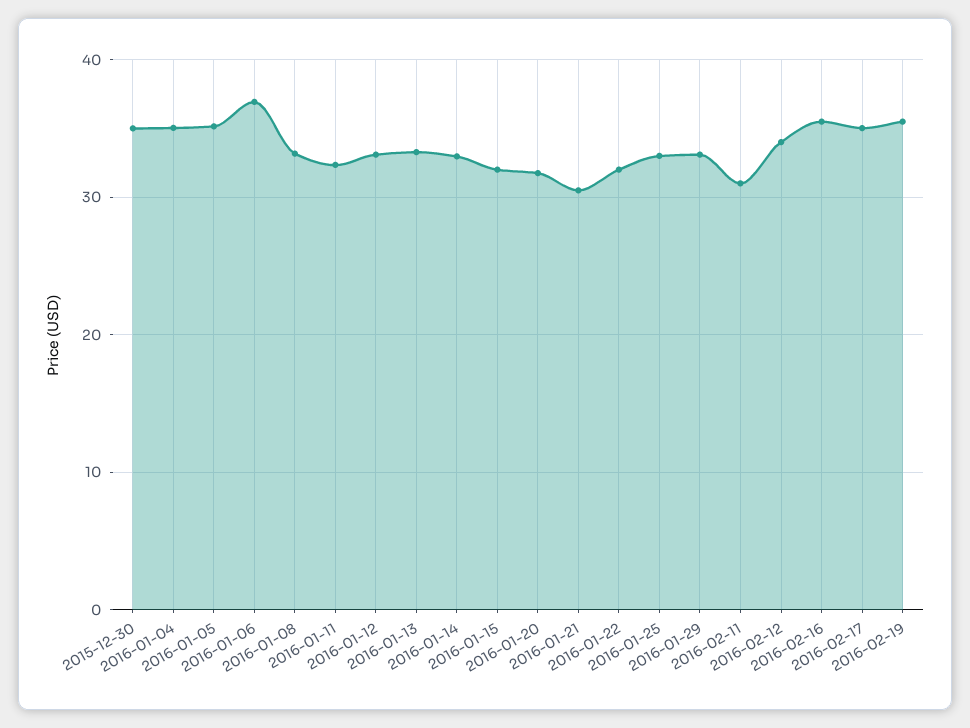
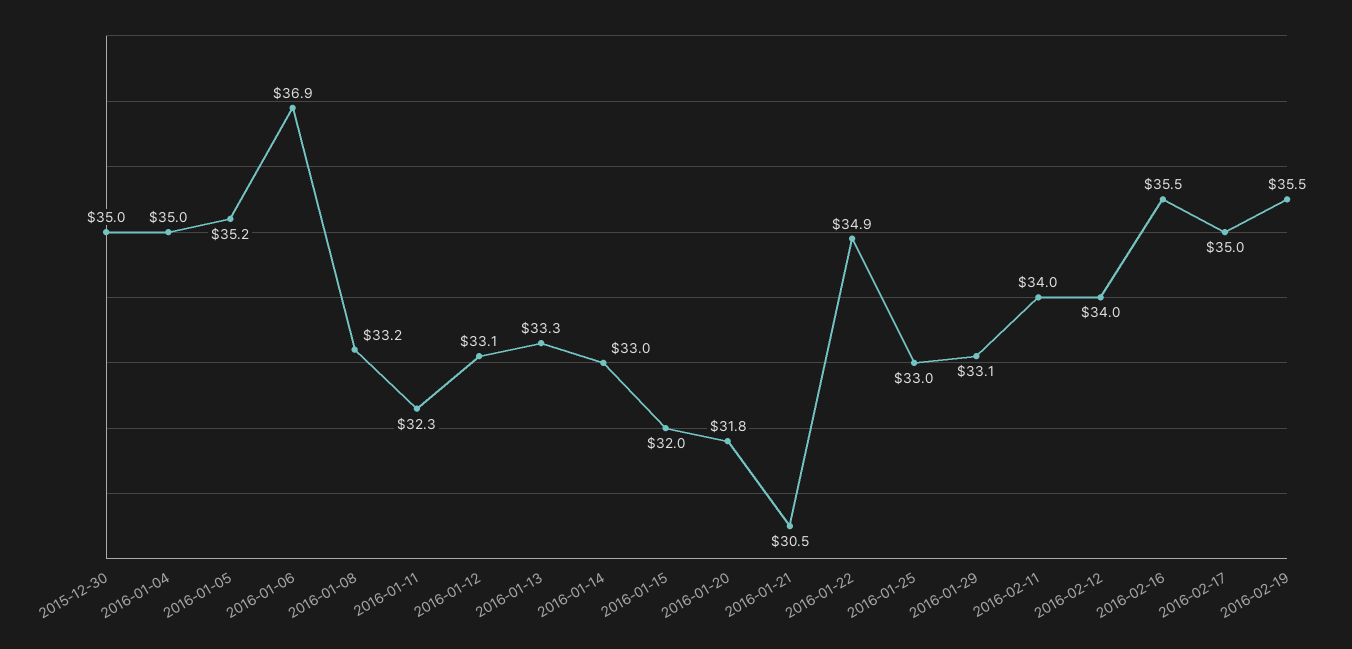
  {
    "2015-12-30": 35,
    "2016-01-04": 35,
    "2016-01-05": 35.2,
    "2016-01-06": 36.9,
    "2016-01-08": 33.2,
    "2016-01-11": 32.3,
    "2016-01-12": 33.1,
    "2016-01-13": 33.3,
    "2016-01-14": 33,
    "2016-01-15": 32,
    "2016-01-20": 31.8,
    "2016-01-21": 30.5,
-   "2016-01-22": 32,
+   "2016-01-22": 34.9,
    "2016-01-25": 33,
    "2016-01-29": 33.1,
-   "2016-02-11": 31,
+   "2016-02-11": 34,
    "2016-02-12": 34,
    "2016-02-16": 35.5,
    "2016-02-17": 35,
    "2016-02-19": 35.5
  }

